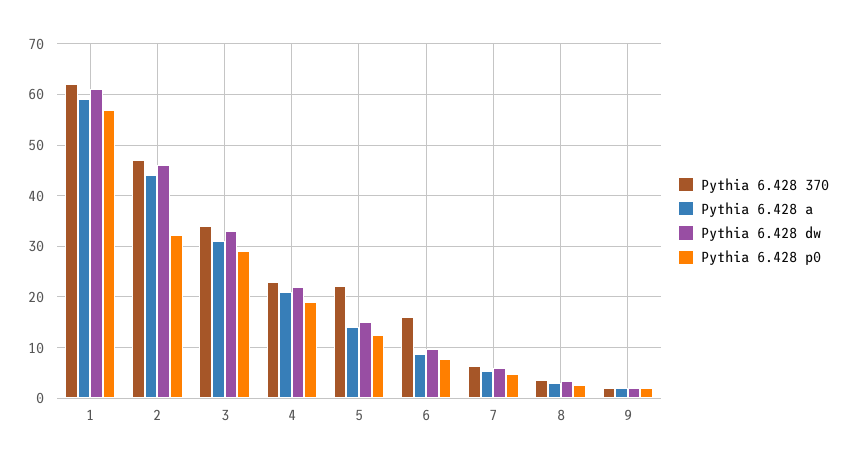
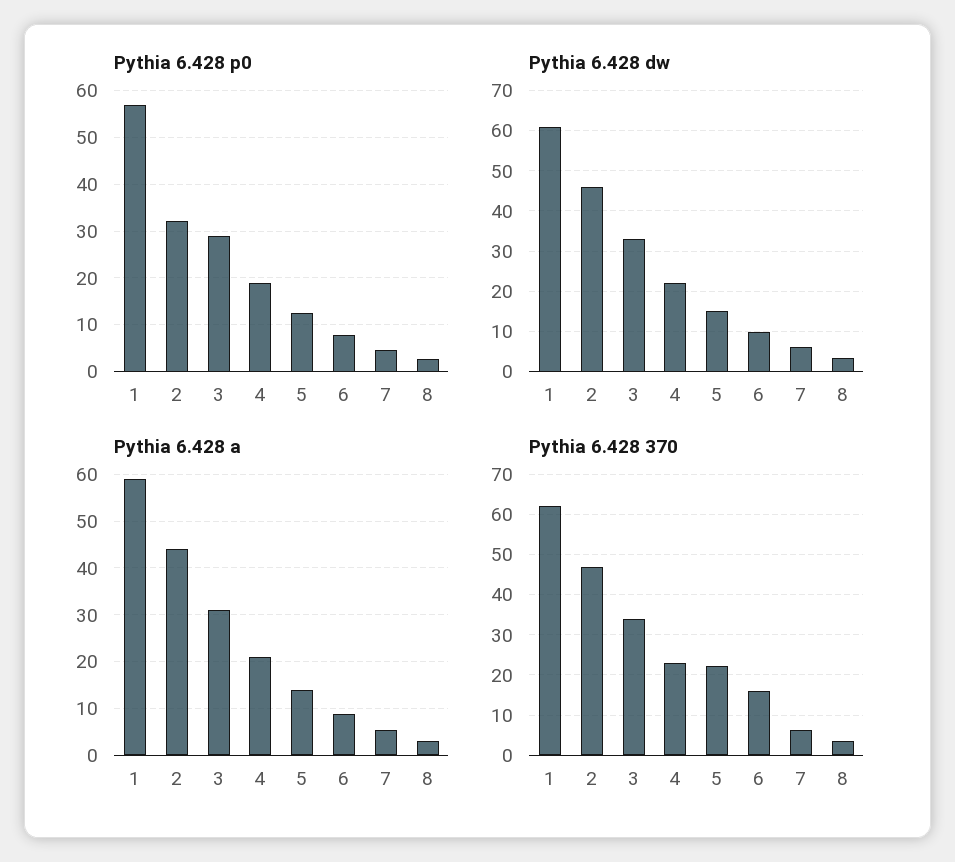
  {
    "Pythia 6.428 370": {
      "1": 62,
      "2": 48,
      "3": 34,
      "4": 24,
      "5": 22,
      "6": 16,
      "7": 6,
-     "8": 4,
+     "8": 4
-     "9": 2
    },
    "Pythia 6.428 a": {
      "1": 60,
      "2": 44,
      "3": 32,
      "4": 22,
      "5": 14,
      "6": 8,
      "7": 6,
-     "8": 4,
+     "8": 4
-     "9": 2
    },
    "Pythia 6.428 dw": {
      "1": 62,
      "2": 46,
      "3": 34,
      "4": 22,
      "5": 16,
      "6": 10,
      "7": 6,
-     "8": 4,
+     "8": 4
-     "9": 2
    },
    "Pythia 6.428 p0": {
      "1": 58,
      "2": 32,
      "3": 30,
      "4": 20,
      "5": 12,
      "6": 8,
      "7": 4,
-     "8": 2,
+     "8": 2
-     "9": 2
    }
  }

